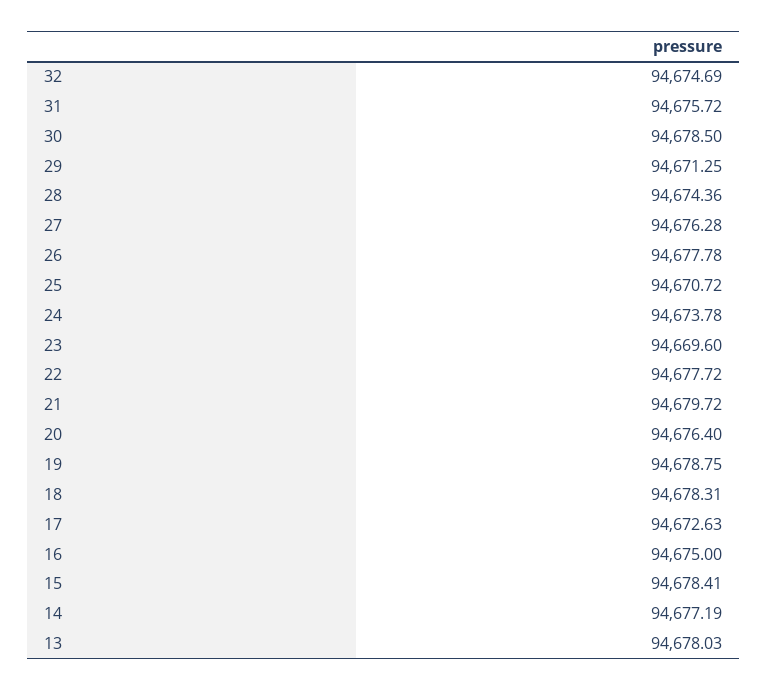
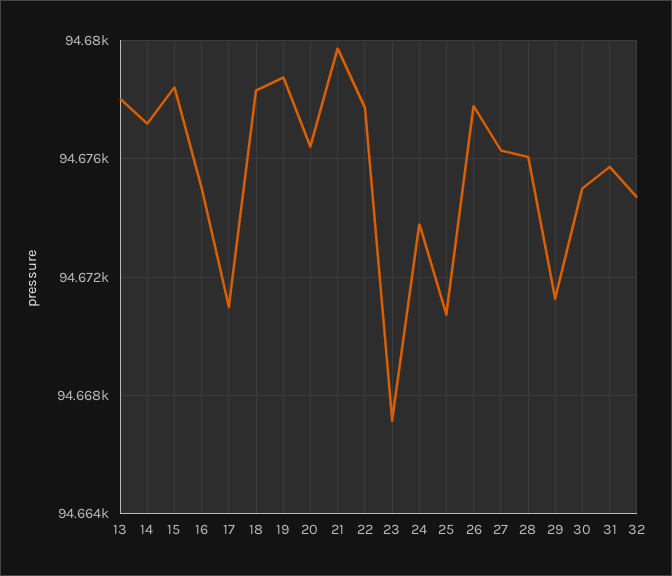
  {
    "32": 94674.69,
    "31": 94675.72,
-   "30": 94678.5,
+   "30": 94675,
    "29": 94671.25,
-   "28": 94674.36,
+   "28": 94676,
    "27": 94676.28,
    "26": 94677.78,
    "25": 94670.72,
    "24": 94673.78,
-   "23": 94669.6,
+   "23": 94667,
    "22": 94677.72,
    "21": 94679.72,
    "20": 94676.4,
    "19": 94678.75,
    "18": 94678.31,
-   "17": 94672.63,
+   "17": 94671,
    "16": 94675,
    "15": 94678.41,
    "14": 94677.19,
    "13": 94678.03
  }

